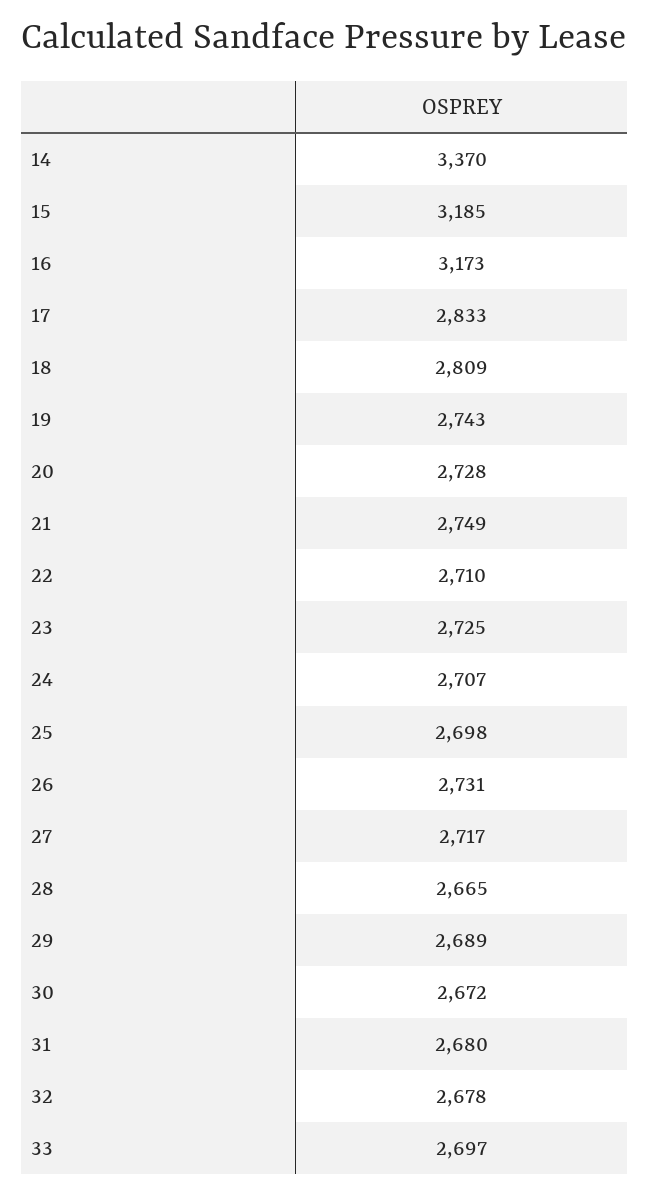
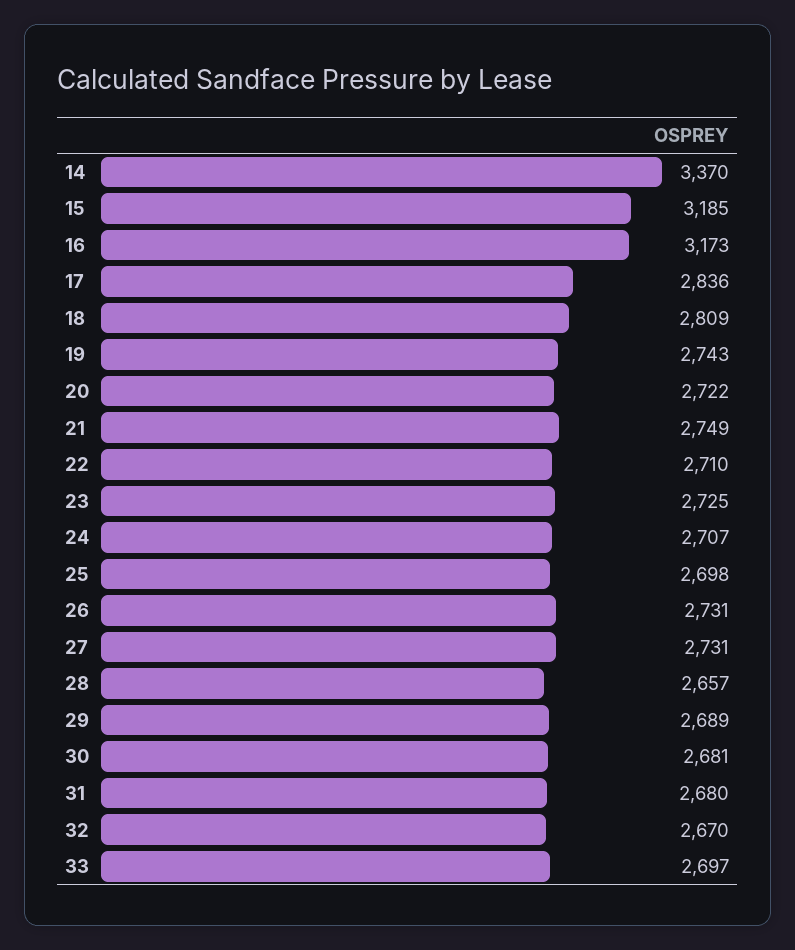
  {
    "14": 3370,
    "15": 3185,
    "16": 3173,
-   "17": 2833,
+   "17": 2836,
    "18": 2809,
    "19": 2743,
-   "20": 2728,
+   "20": 2722,
    "21": 2749,
    "22": 2710,
    "23": 2725,
    "24": 2707,
    "25": 2698,
    "26": 2731,
-   "27": 2717,
+   "27": 2731,
-   "28": 2665,
+   "28": 2657,
    "29": 2689,
-   "30": 2672,
+   "30": 2681,
    "31": 2680,
-   "32": 2678,
+   "32": 2670,
    "33": 2697
  }

